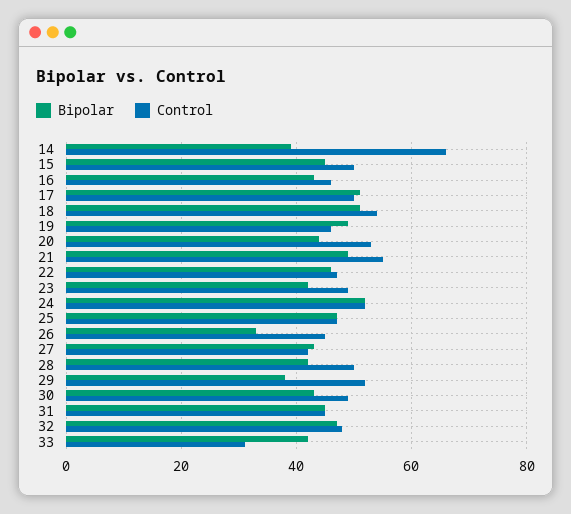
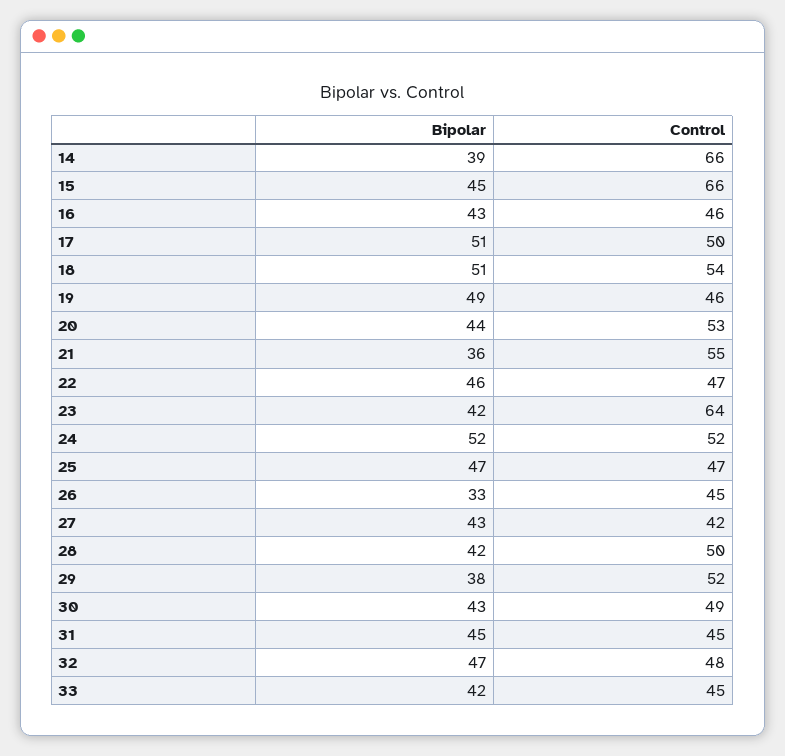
  {
    "Bipolar": {
      "14": 39,
      "15": 45,
      "16": 43,
      "17": 51,
      "18": 51,
      "19": 49,
      "20": 44,
-     "21": 50,
+     "21": 36,
      "22": 46,
      "23": 42,
      "24": 52,
      "25": 47,
      "26": 33,
      "27": 43,
      "28": 42,
      "29": 38,
      "30": 43,
      "31": 45,
      "32": 47,
      "33": 42
    },
    "Control": {
      "14": 66,
-     "15": 50,
+     "15": 66,
      "16": 46,
      "17": 50,
      "18": 54,
      "19": 46,
      "20": 53,
      "21": 55,
      "22": 47,
-     "23": 50,
+     "23": 64,
      "24": 52,
      "25": 47,
      "26": 45,
      "27": 42,
      "28": 50,
      "29": 52,
      "30": 49,
      "31": 45,
      "32": 48,
-     "33": 30
+     "33": 45
    }
  }

